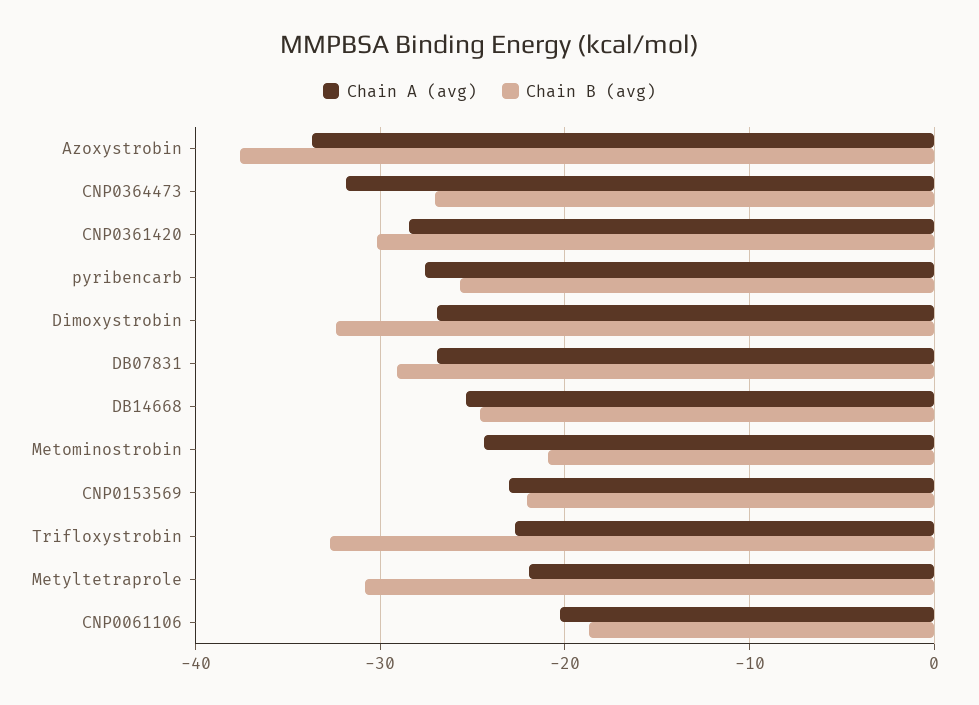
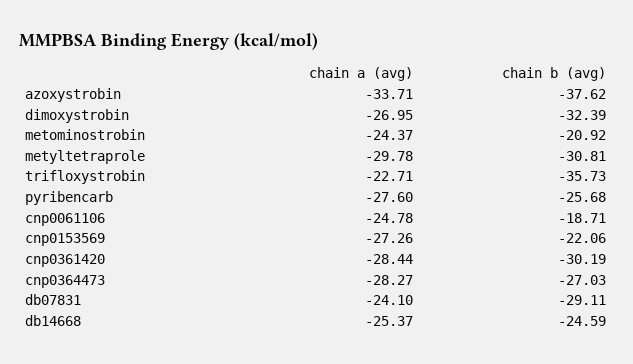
  {
    "Chain A (avg)": {
      "Azoxystrobin": -33.71,
-     "CNP0364473": -32,
+     "CNP0364473": -28.27,
      "CNP0361420": -28.44,
      "pyribencarb": -27.6,
      "Dimoxystrobin": -26.95,
-     "DB07831": -27,
+     "DB07831": -24.1,
      "DB14668": -25.37,
      "Metominostrobin": -24.37,
-     "CNP0153569": -23,
+     "CNP0153569": -27.26,
      "Trifloxystrobin": -22.71,
-     "Metyltetraprole": -22,
+     "Metyltetraprole": -29.78,
-     "CNP0061106": -20
+     "CNP0061106": -24.78
    },
    "Chain B (avg)": {
      "Azoxystrobin": -37.62,
      "CNP0364473": -27.03,
      "CNP0361420": -30.19,
      "pyribencarb": -25.68,
      "Dimoxystrobin": -32.39,
      "DB07831": -29.11,
      "DB14668": -24.59,
      "Metominostrobin": -20.92,
      "CNP0153569": -22.06,
-     "Trifloxystrobin": -33,
+     "Trifloxystrobin": -35.73,
      "Metyltetraprole": -30.81,
      "CNP0061106": -18.71
    }
  }

